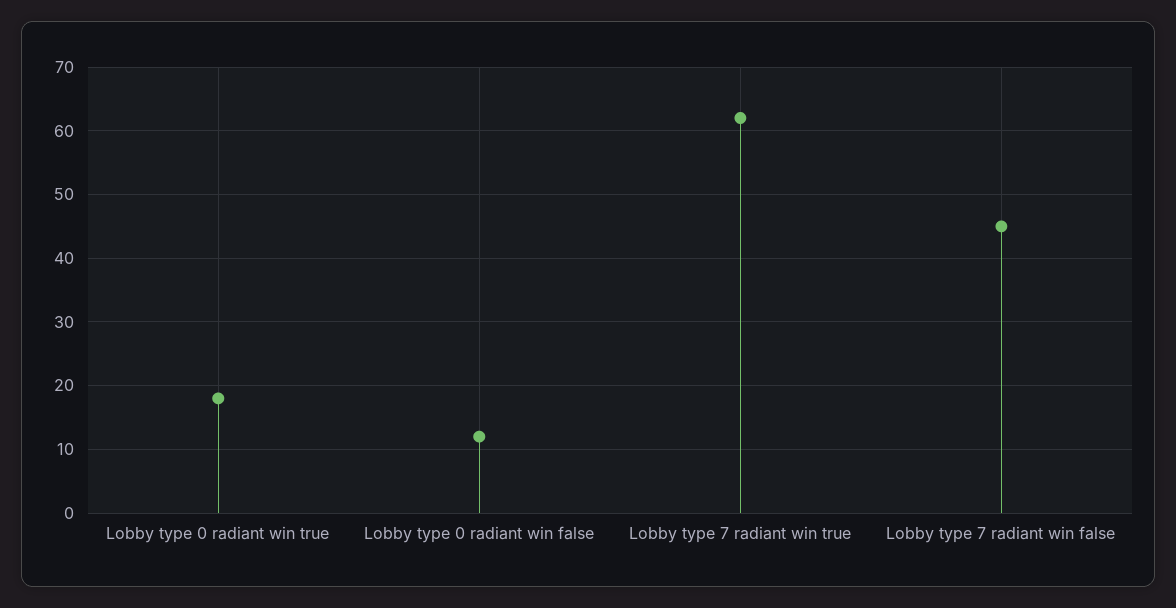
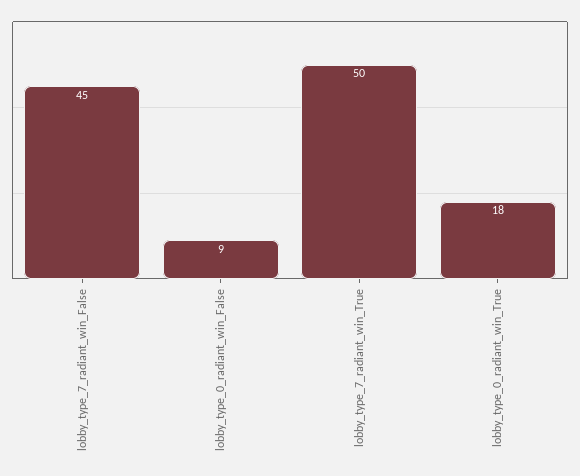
  {
    "Lobby type 0 radiant win true": 18,
-   "Lobby type 0 radiant win false": 12,
+   "Lobby type 0 radiant win false": 9,
-   "Lobby type 7 radiant win true": 62,
+   "Lobby type 7 radiant win true": 50,
    "Lobby type 7 radiant win false": 45
  }

